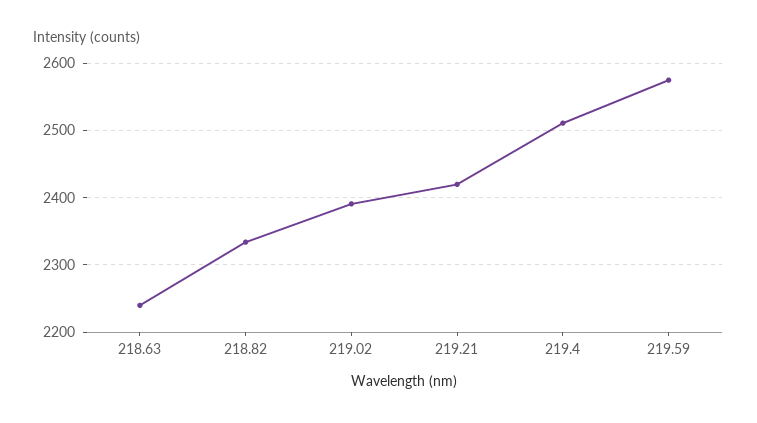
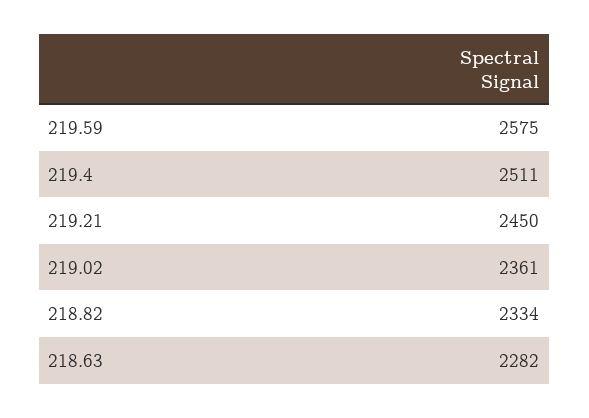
  {
-   "218.63": 2240,
+   "218.63": 2282,
    "218.82": 2334,
-   "219.02": 2390,
+   "219.02": 2361,
-   "219.21": 2420,
+   "219.21": 2450,
    "219.4": 2511,
    "219.59": 2575
  }

